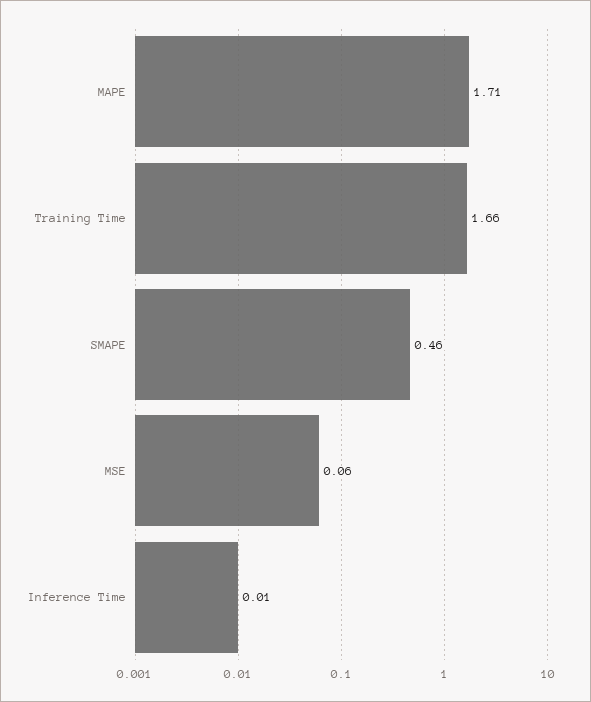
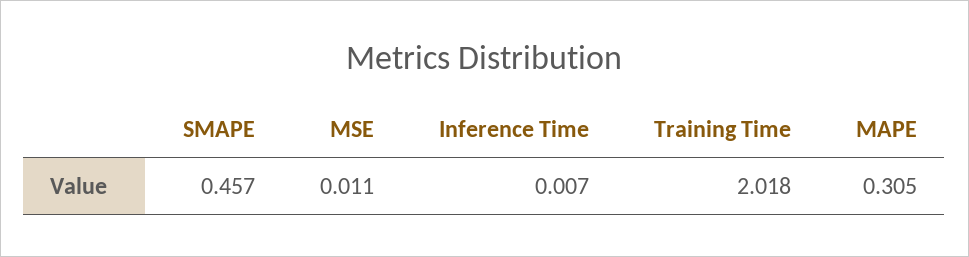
  {
-   "MAPE": 1.71,
+   "MAPE": 0.305,
-   "Training Time": 1.66,
+   "Training Time": 2.018,
    "SMAPE": 0.457,
-   "MSE": 0.06,
+   "MSE": 0.011,
    "Inference Time": 0.007
  }

